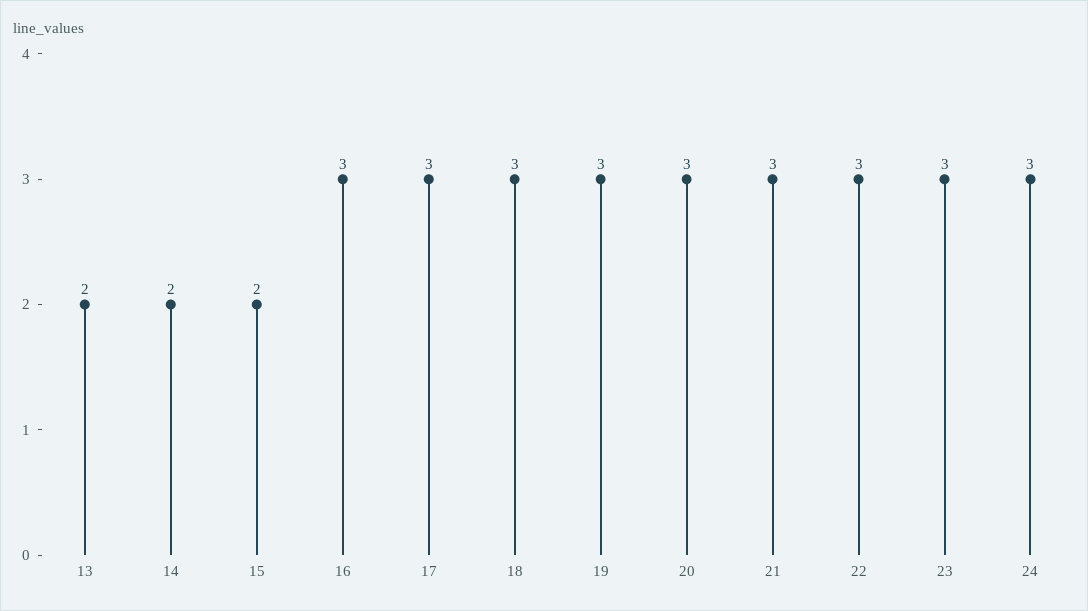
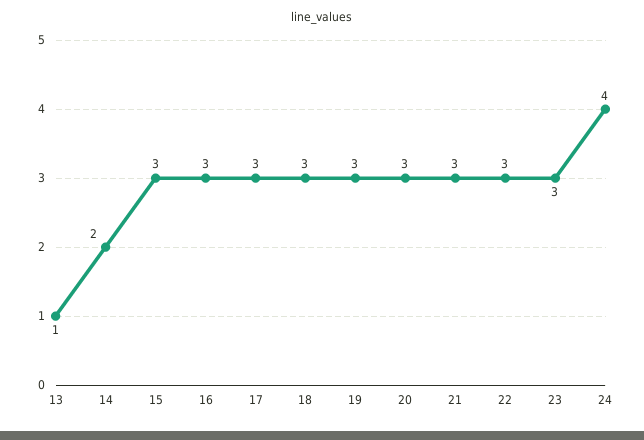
  {
-   "13": 2,
+   "13": 1,
    "14": 2,
-   "15": 2,
+   "15": 3,
    "16": 3,
    "17": 3,
    "18": 3,
    "19": 3,
    "20": 3,
    "21": 3,
    "22": 3,
    "23": 3,
-   "24": 3
+   "24": 4
  }

